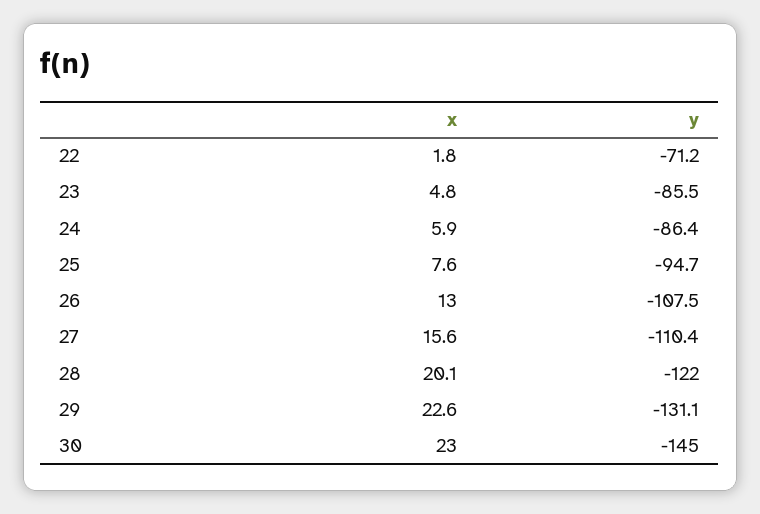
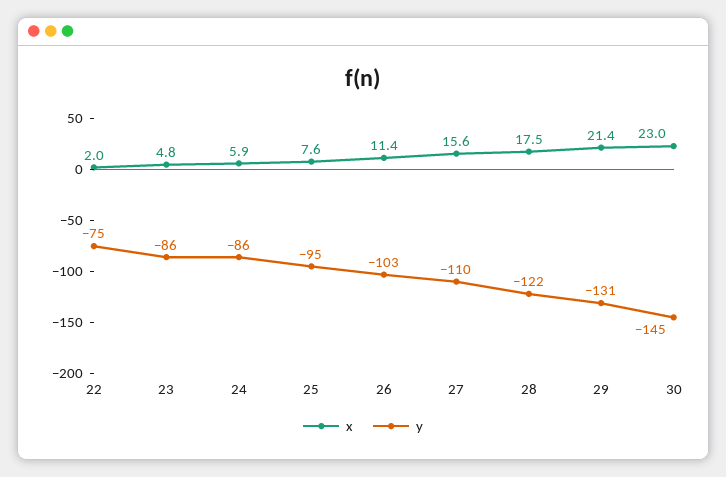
  {
    "x": {
-     "22": 1.8,
+     "22": 2,
      "23": 4.8,
      "24": 5.9,
      "25": 7.6,
-     "26": 13,
+     "26": 11.4,
      "27": 15.6,
-     "28": 20.1,
+     "28": 17.5,
-     "29": 22.6,
+     "29": 21.4,
      "30": 23
    },
    "y": {
-     "22": -71.2,
+     "22": -75,
      "23": -85.5,
      "24": -86.4,
      "25": -94.7,
-     "26": -107.5,
+     "26": -103,
      "27": -110.4,
      "28": -122,
      "29": -131.1,
      "30": -145
    }
  }

